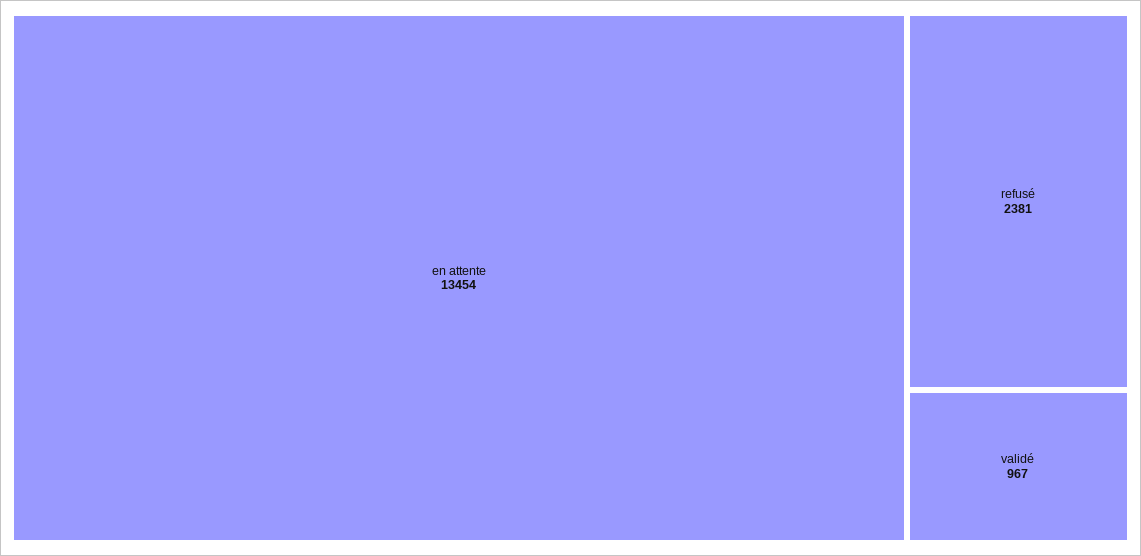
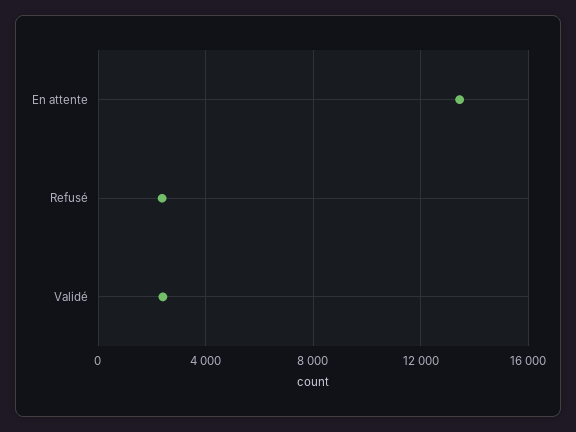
  {
    "en attente": 13454,
    "refusé": 2381,
-   "validé": 967
+   "validé": 2500
  }

